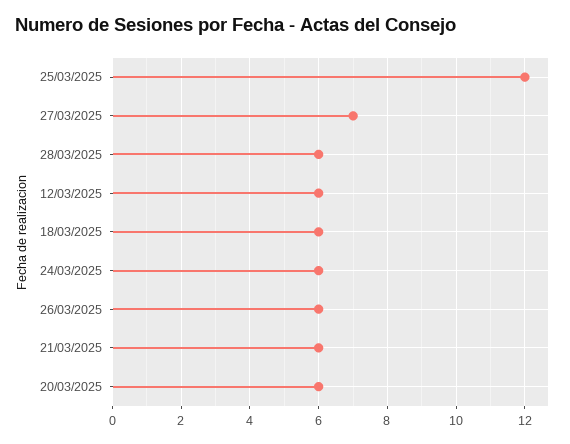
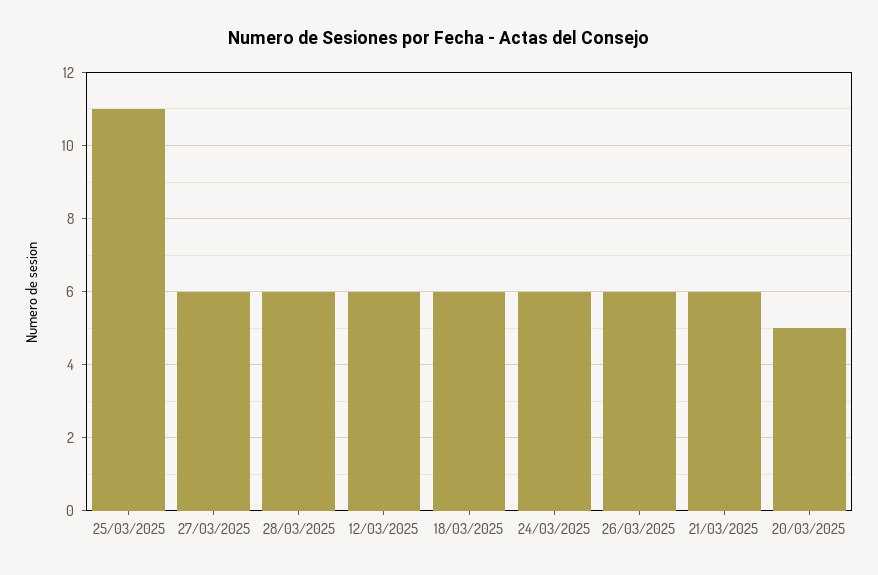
  {
-   "25/03/2025": 12,
+   "25/03/2025": 11,
-   "27/03/2025": 7,
+   "27/03/2025": 6,
    "28/03/2025": 6,
    "12/03/2025": 6,
    "18/03/2025": 6,
    "24/03/2025": 6,
    "26/03/2025": 6,
    "21/03/2025": 6,
-   "20/03/2025": 6
+   "20/03/2025": 5
  }

